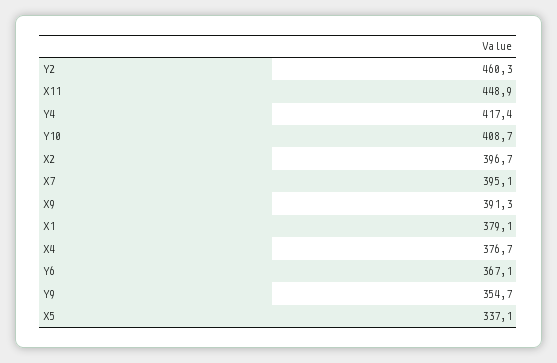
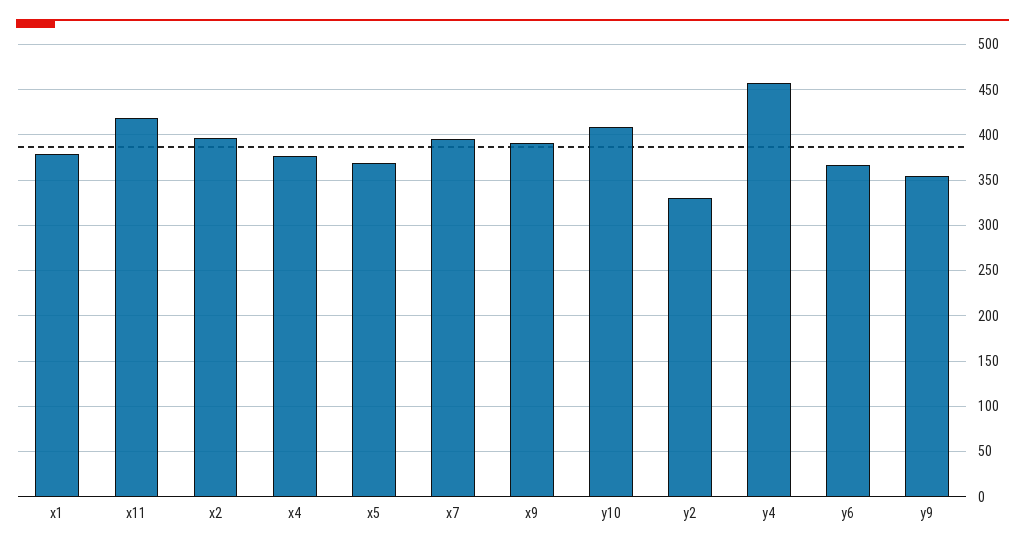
  {
-   "Y2": 460.3,
+   "Y2": 330,
-   "X11": 448.9,
+   "X11": 420,
-   "Y4": 417.4,
+   "Y4": 460,
    "Y10": 408.7,
    "X2": 396.7,
    "X7": 395.1,
    "X9": 391.3,
    "X1": 379.1,
    "X4": 376.7,
    "Y6": 367.1,
    "Y9": 354.7,
-   "X5": 337.1
+   "X5": 370
  }

